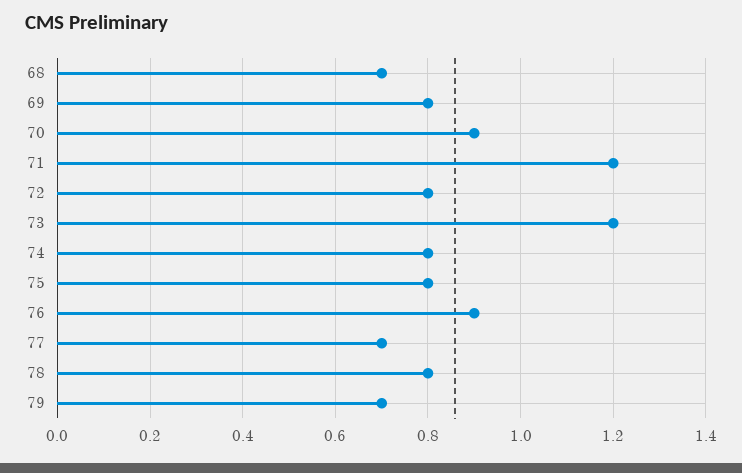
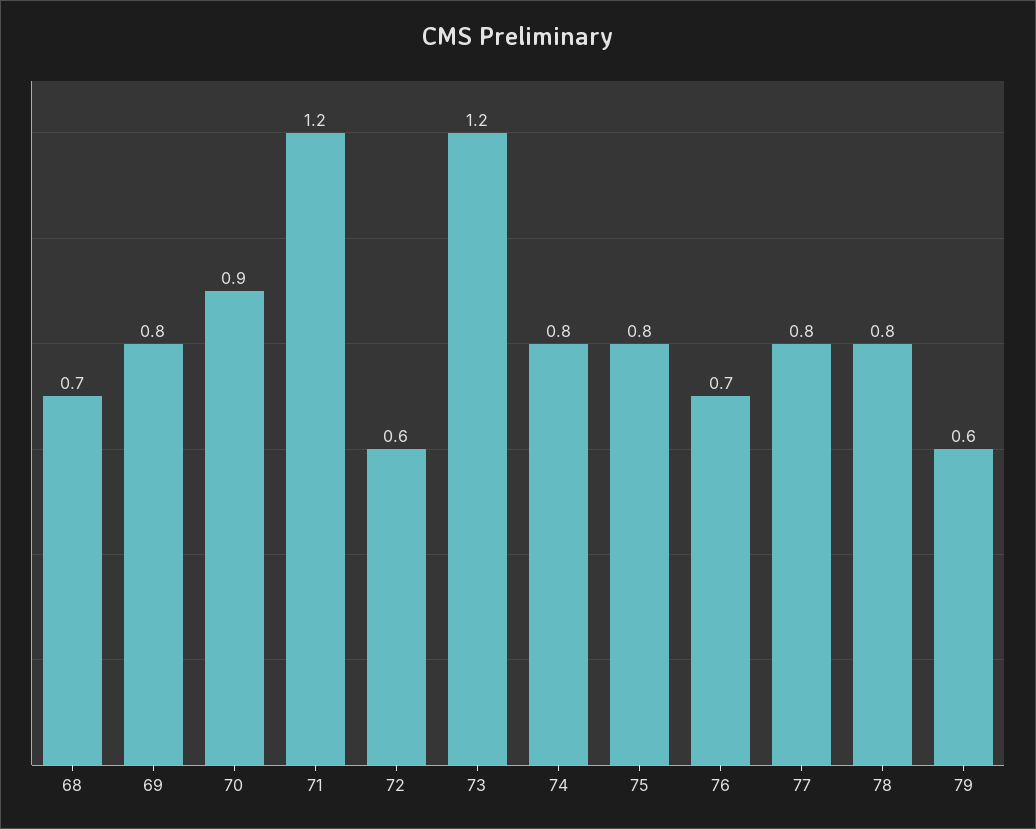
  {
    "68": 0.7,
    "69": 0.8,
    "70": 0.9,
    "71": 1.2,
-   "72": 0.8,
+   "72": 0.6,
    "73": 1.2,
    "74": 0.8,
    "75": 0.8,
-   "76": 0.9,
+   "76": 0.7,
-   "77": 0.7,
+   "77": 0.8,
    "78": 0.8,
-   "79": 0.7
+   "79": 0.6
  }

